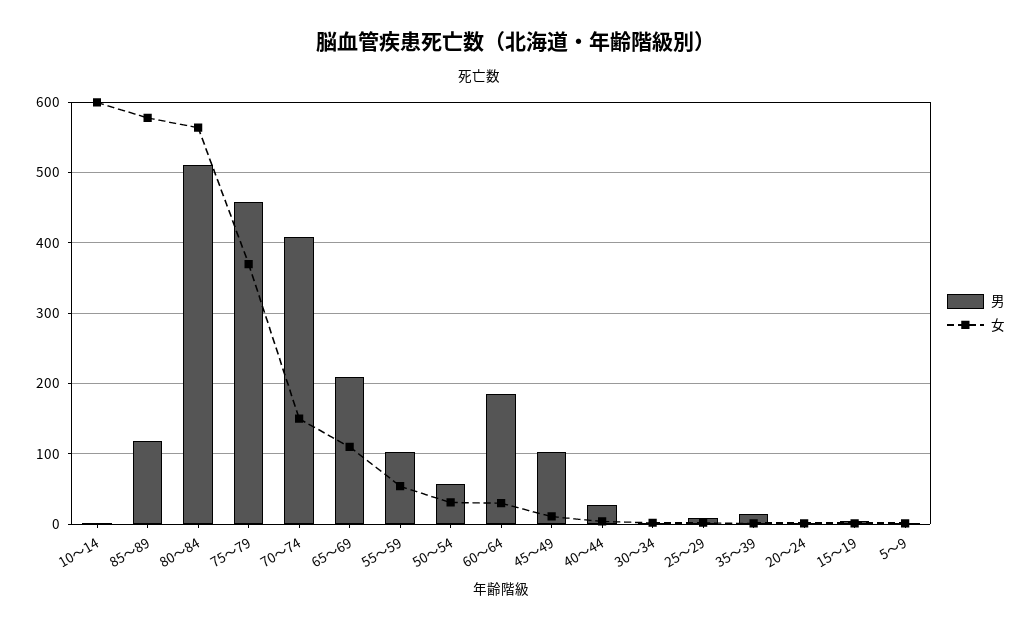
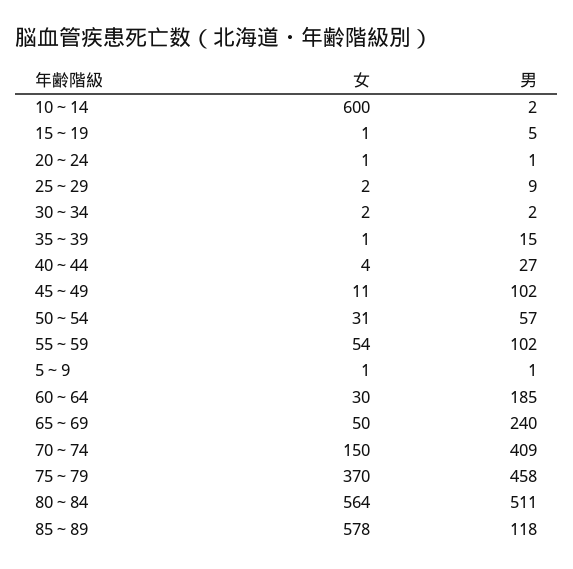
  {
    "男": {
      "10～14": 2,
      "85～89": 118,
      "80～84": 511,
      "75～79": 458,
      "70～74": 409,
-     "65～69": 210,
+     "65～69": 240,
      "55～59": 102,
      "50～54": 57,
      "60～64": 185,
      "45～49": 102,
      "40～44": 27,
      "30～34": 2,
      "25～29": 9,
      "35～39": 15,
      "20～24": 1,
      "15～19": 5,
      "5～9": 1
    },
    "女": {
      "10～14": 600,
      "85～89": 578,
      "80～84": 564,
      "75～79": 370,
      "70～74": 150,
-     "65～69": 110,
+     "65～69": 50,
      "55～59": 54,
      "50～54": 31,
      "60～64": 30,
      "45～49": 11,
      "40～44": 4,
      "30～34": 2,
      "25～29": 2,
      "35～39": 1,
      "20～24": 1,
      "15～19": 1,
      "5～9": 1
    }
  }

